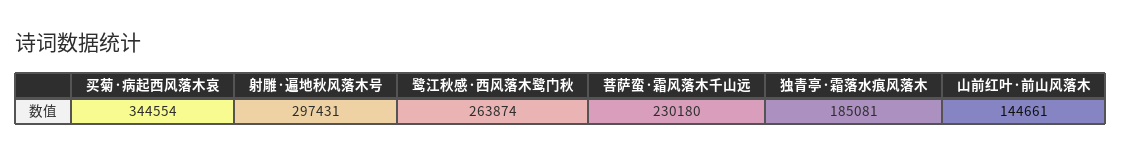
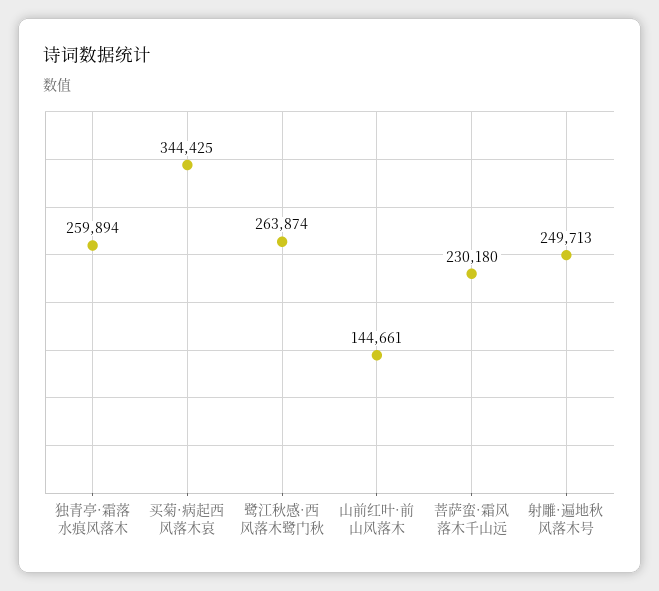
  {
-   "买菊·病起西风落木哀": 344554,
+   "买菊·病起西风落木哀": 344425,
-   "射雕·遍地秋风落木号": 297431,
+   "射雕·遍地秋风落木号": 249713,
    "鹭江秋感·西风落木鹭门秋": 263874,
    "菩萨蛮·霜风落木千山远": 230180,
-   "独青亭·霜落水痕风落木": 185081,
+   "独青亭·霜落水痕风落木": 259894,
    "山前红叶·前山风落木": 144661
  }

